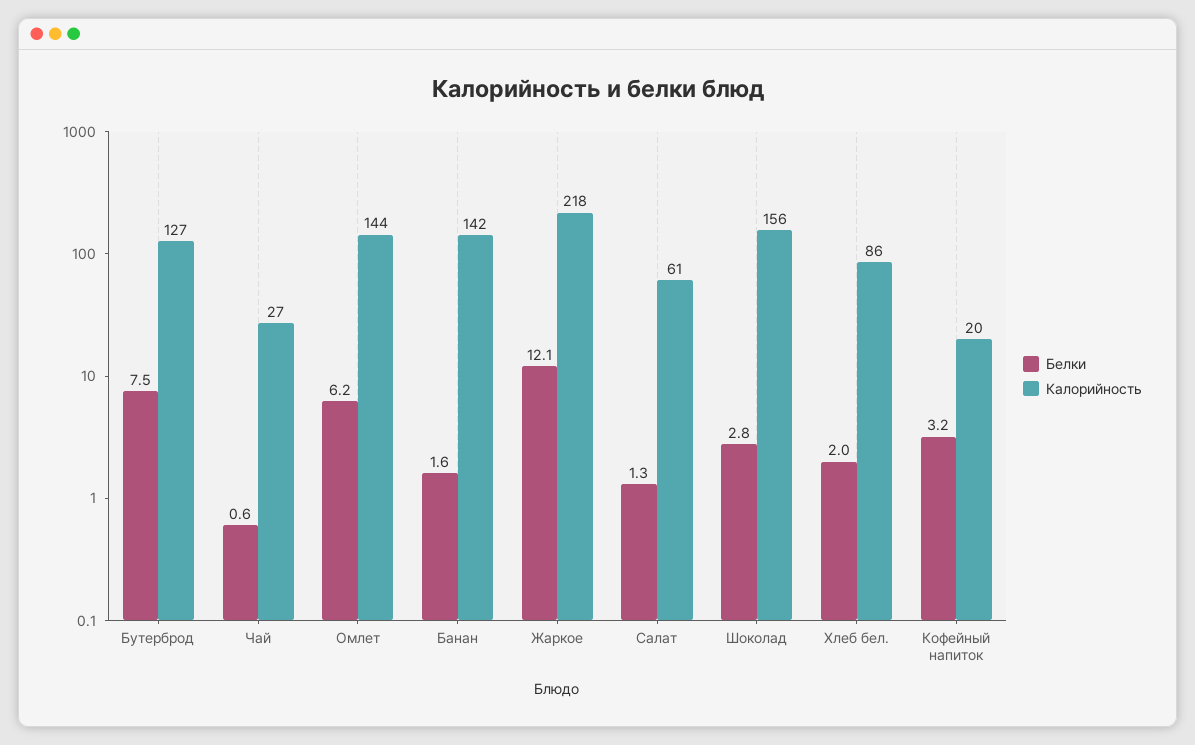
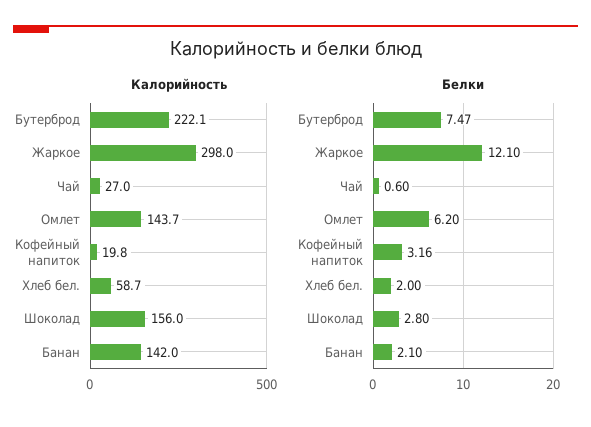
  {
    "Белки": {
      "Бутерброд": 7.47,
      "Чай": 0.6,
      "Омлет": 6.2,
-     "Банан": 1.6,
+     "Банан": 2.1,
      "Жаркое": 12.1,
-     "Салат": 1.3,
      "Шоколад": 2.8,
      "Хлеб бел.": 2,
      "Кофейный напиток": 3.16
    },
    "Калорийность": {
-     "Бутерброд": 127,
+     "Бутерброд": 222.1,
      "Чай": 27,
      "Омлет": 143.7,
      "Банан": 142,
-     "Жаркое": 218,
+     "Жаркое": 298,
-     "Салат": 61,
      "Шоколад": 156,
-     "Хлеб бел.": 86,
+     "Хлеб бел.": 58.7,
      "Кофейный напиток": 19.8
    }
  }

